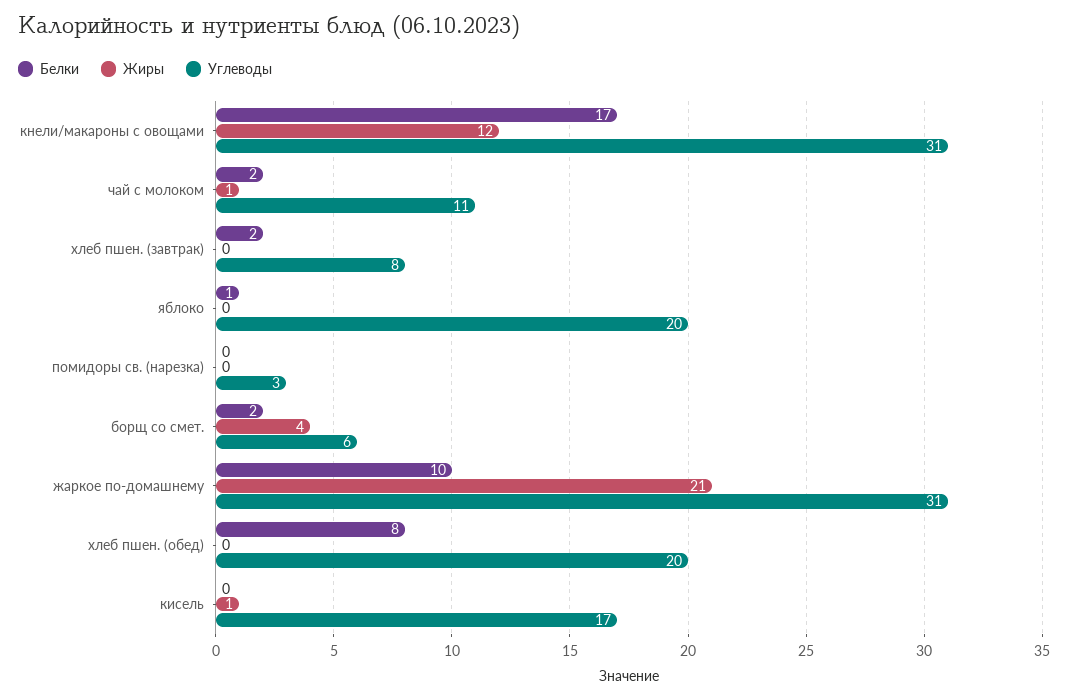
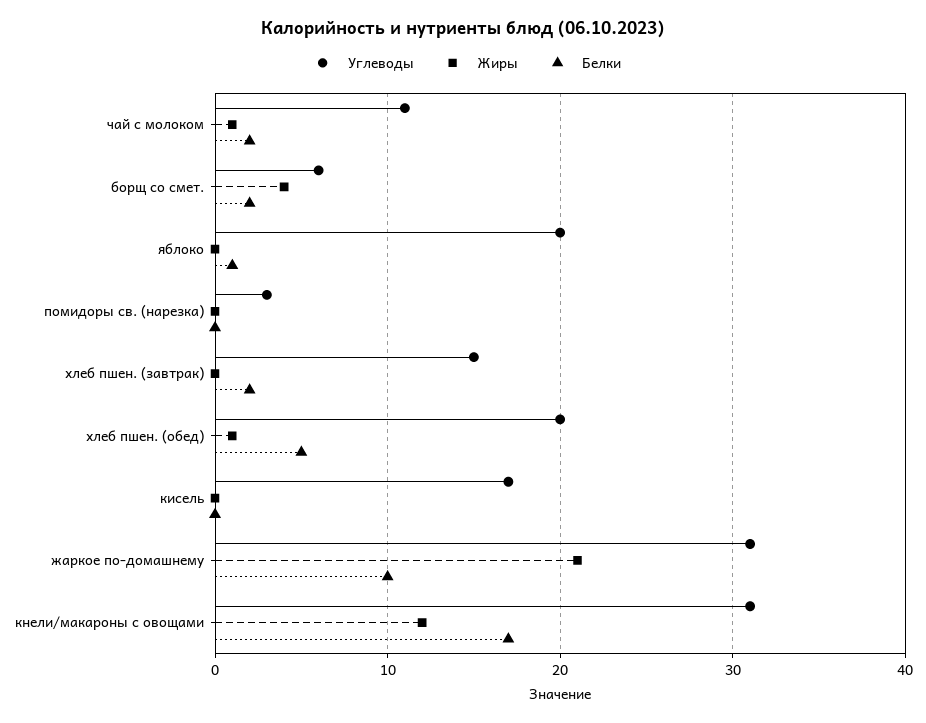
  {
    "Белки": {
      "кнели/макароны с овощами": 17,
      "чай с молоком": 2,
      "хлеб пшен. (завтрак)": 2,
      "яблоко": 1,
      "помидоры св. (нарезка)": 0,
      "борщ со смет.": 2,
      "жаркое по-домашнему": 10,
-     "хлеб пшен. (обед)": 8,
+     "хлеб пшен. (обед)": 5,
      "кисель": 0
    },
    "Жиры": {
      "кнели/макароны с овощами": 12,
      "чай с молоком": 1,
      "хлеб пшен. (завтрак)": 0,
      "яблоко": 0,
      "помидоры св. (нарезка)": 0,
      "борщ со смет.": 4,
      "жаркое по-домашнему": 21,
-     "хлеб пшен. (обед)": 0,
+     "хлеб пшен. (обед)": 1,
-     "кисель": 1
+     "кисель": 0
    },
    "Углеводы": {
      "кнели/макароны с овощами": 31,
      "чай с молоком": 11,
-     "хлеб пшен. (завтрак)": 8,
+     "хлеб пшен. (завтрак)": 15,
      "яблоко": 20,
      "помидоры св. (нарезка)": 3,
      "борщ со смет.": 6,
      "жаркое по-домашнему": 31,
      "хлеб пшен. (обед)": 20,
      "кисель": 17
    }
  }

